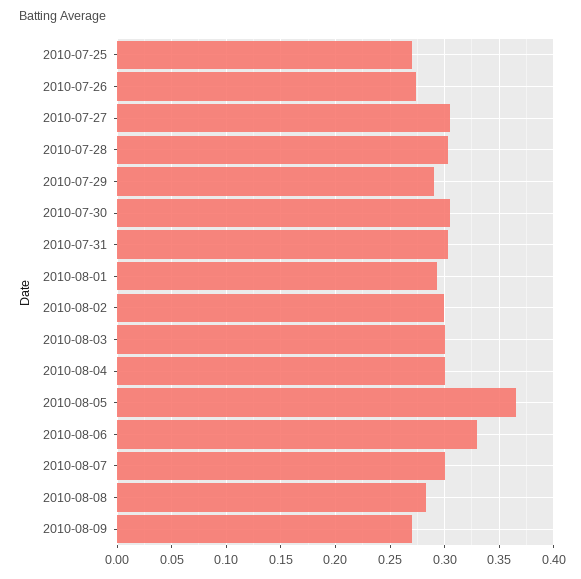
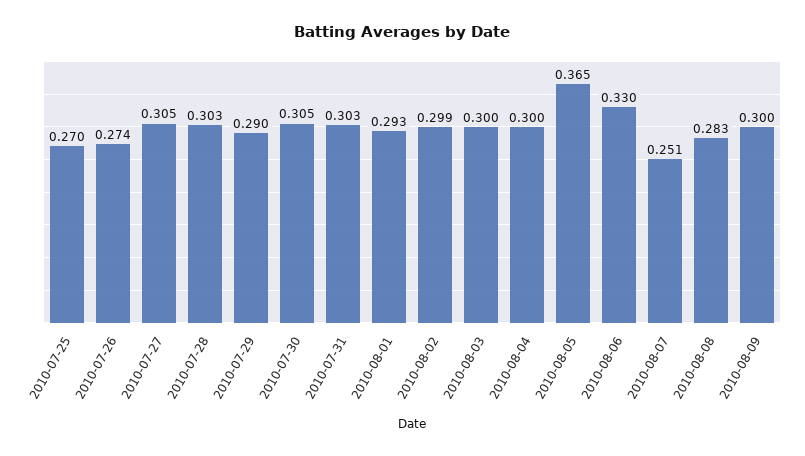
  {
    "2010-07-25": 0.27,
    "2010-07-26": 0.274,
    "2010-07-27": 0.305,
    "2010-07-28": 0.303,
    "2010-07-29": 0.29,
    "2010-07-30": 0.305,
    "2010-07-31": 0.303,
    "2010-08-01": 0.293,
    "2010-08-02": 0.299,
    "2010-08-03": 0.3,
    "2010-08-04": 0.3,
    "2010-08-05": 0.365,
    "2010-08-06": 0.33,
-   "2010-08-07": 0.3,
+   "2010-08-07": 0.251,
    "2010-08-08": 0.283,
-   "2010-08-09": 0.27
+   "2010-08-09": 0.3
  }

